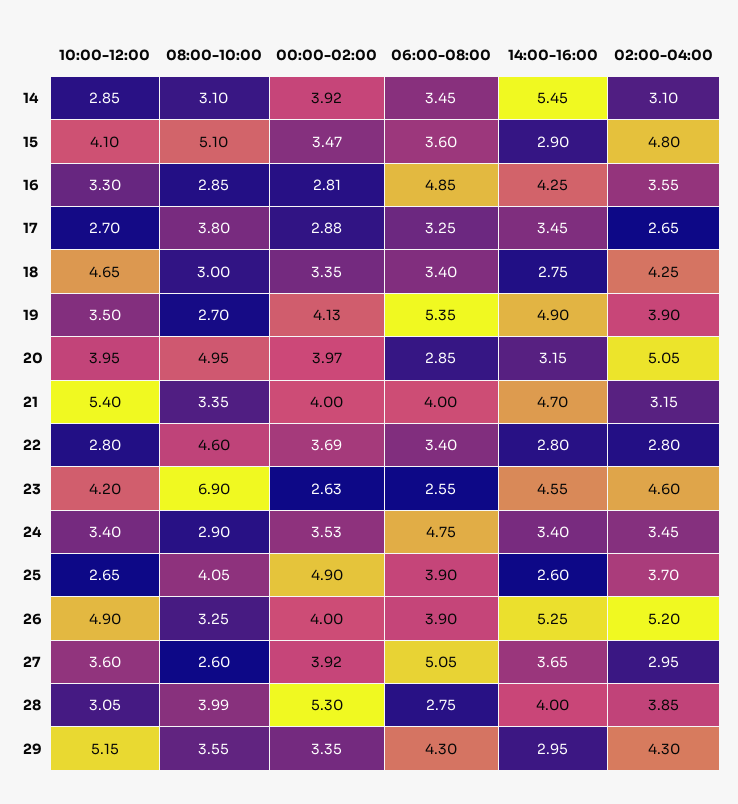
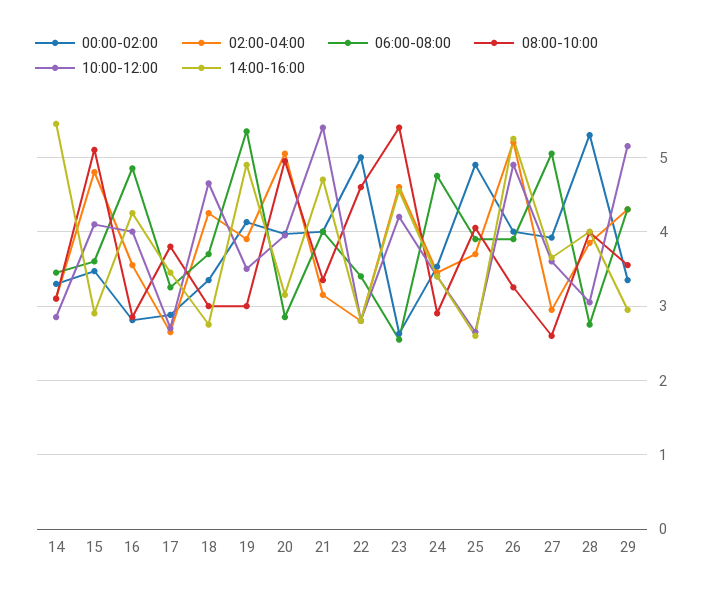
  {
    "10:00-12:00": {
      "14": 2.85,
      "15": 4.1,
-     "16": 3.3,
+     "16": 4,
      "17": 2.7,
      "18": 4.65,
      "19": 3.5,
      "20": 3.95,
      "21": 5.4,
      "22": 2.8,
      "23": 4.2,
      "24": 3.4,
      "25": 2.65,
      "26": 4.9,
      "27": 3.6,
      "28": 3.05,
      "29": 5.15
    },
    "08:00-10:00": {
      "14": 3.1,
      "15": 5.1,
      "16": 2.85,
      "17": 3.8,
      "18": 3,
-     "19": 2.7,
+     "19": 3,
      "20": 4.95,
      "21": 3.35,
      "22": 4.6,
-     "23": 6.9,
+     "23": 5.4,
      "24": 2.9,
      "25": 4.05,
      "26": 3.25,
      "27": 2.6,
      "28": 3.99,
      "29": 3.55
    },
    "00:00-02:00": {
-     "14": 3.92,
+     "14": 3.3,
      "15": 3.47,
      "16": 2.81,
      "17": 2.88,
      "18": 3.35,
      "19": 4.13,
      "20": 3.97,
      "21": 4,
-     "22": 3.69,
+     "22": 5,
      "23": 2.63,
      "24": 3.53,
      "25": 4.9,
      "26": 4,
      "27": 3.92,
      "28": 5.3,
      "29": 3.35
    },
    "06:00-08:00": {
      "14": 3.45,
      "15": 3.6,
      "16": 4.85,
      "17": 3.25,
-     "18": 3.4,
+     "18": 3.7,
      "19": 5.35,
      "20": 2.85,
      "21": 4,
      "22": 3.4,
      "23": 2.55,
      "24": 4.75,
      "25": 3.9,
      "26": 3.9,
      "27": 5.05,
      "28": 2.75,
      "29": 4.3
    },
    "14:00-16:00": {
      "14": 5.45,
      "15": 2.9,
      "16": 4.25,
      "17": 3.45,
      "18": 2.75,
      "19": 4.9,
      "20": 3.15,
      "21": 4.7,
      "22": 2.8,
      "23": 4.55,
      "24": 3.4,
      "25": 2.6,
      "26": 5.25,
      "27": 3.65,
      "28": 4,
      "29": 2.95
    },
    "02:00-04:00": {
      "14": 3.1,
      "15": 4.8,
      "16": 3.55,
      "17": 2.65,
      "18": 4.25,
      "19": 3.9,
      "20": 5.05,
      "21": 3.15,
      "22": 2.8,
      "23": 4.6,
      "24": 3.45,
      "25": 3.7,
      "26": 5.2,
      "27": 2.95,
      "28": 3.85,
      "29": 4.3
    }
  }

